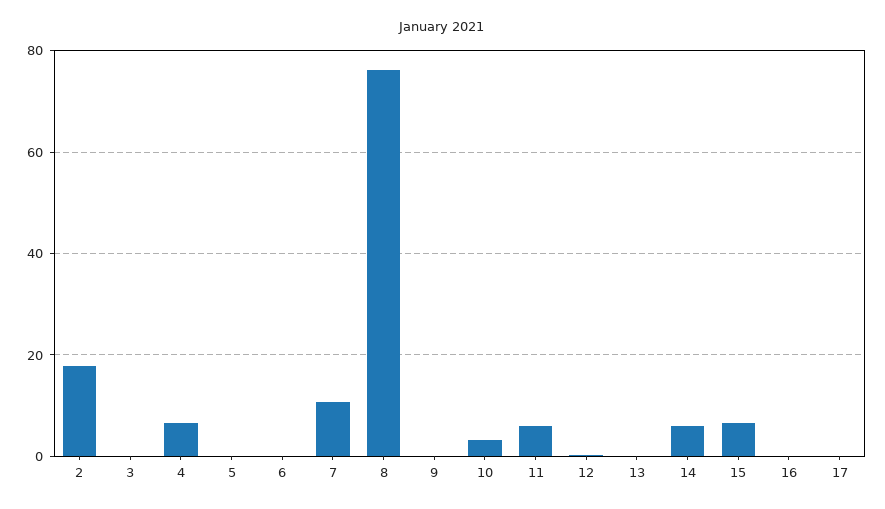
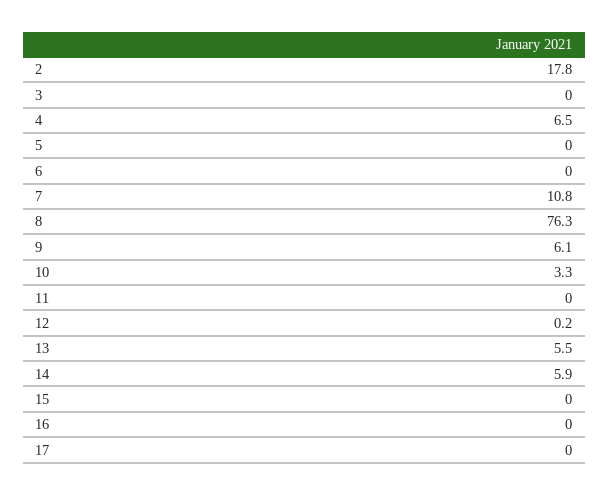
  {
    "2": 17.8,
    "3": 0,
    "4": 6.5,
    "5": 0,
    "6": 0,
    "7": 10.8,
    "8": 76.3,
-   "9": 0,
+   "9": 6.1,
    "10": 3.3,
-   "11": 6,
+   "11": 0,
    "12": 0.2,
-   "13": 0,
+   "13": 5.5,
    "14": 5.9,
-   "15": 6,
+   "15": 0,
    "16": 0,
    "17": 0
  }

